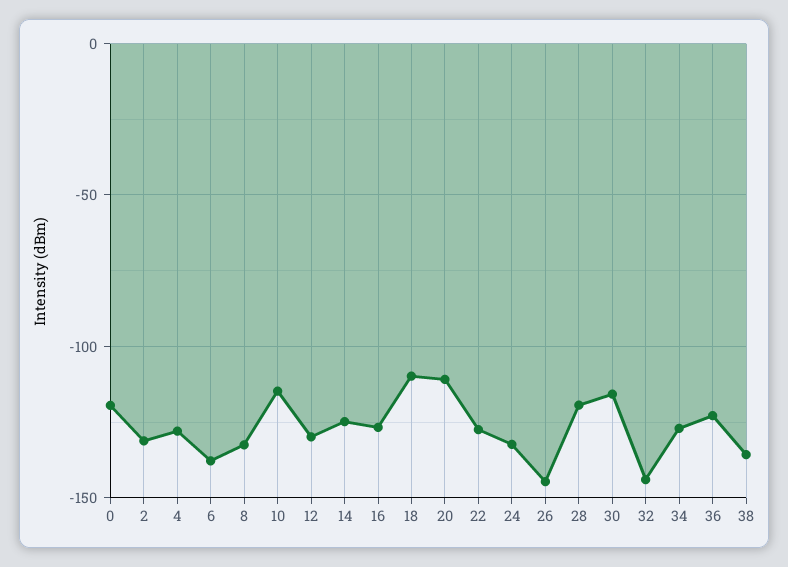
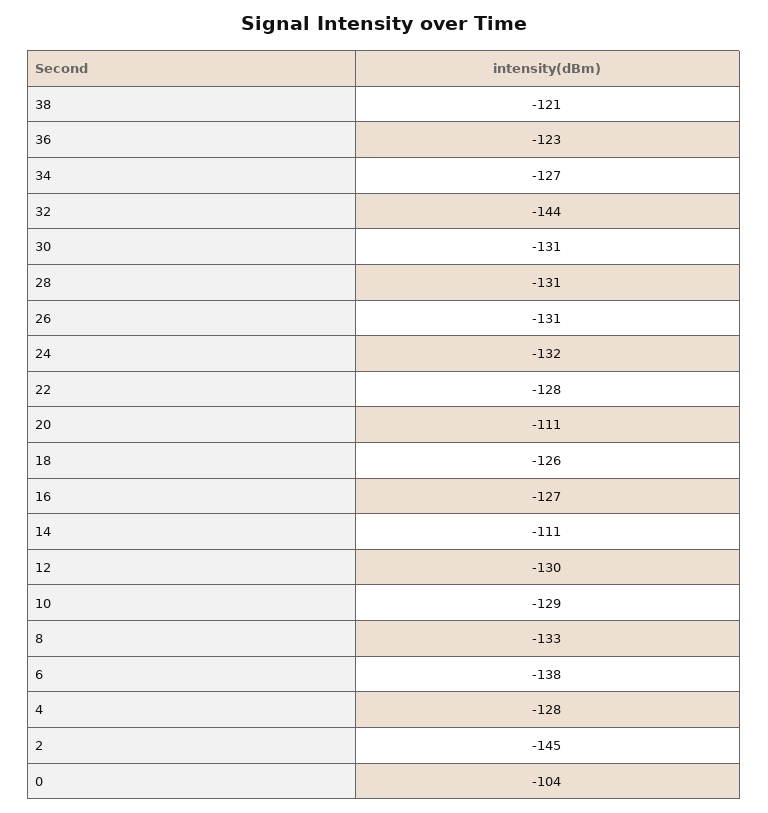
  {
-   "0": -120,
+   "0": -104,
-   "2": -130,
+   "2": -145,
    "4": -128,
    "6": -138,
    "8": -133,
-   "10": -115,
+   "10": -129,
    "12": -130,
-   "14": -125,
+   "14": -111,
    "16": -127,
-   "18": -110,
+   "18": -126,
    "20": -111,
    "22": -128,
    "24": -132,
-   "26": -145,
+   "26": -131,
-   "28": -120,
+   "28": -131,
-   "30": -115,
+   "30": -131,
    "32": -144,
    "34": -127,
    "36": -123,
-   "38": -135
+   "38": -121
  }

